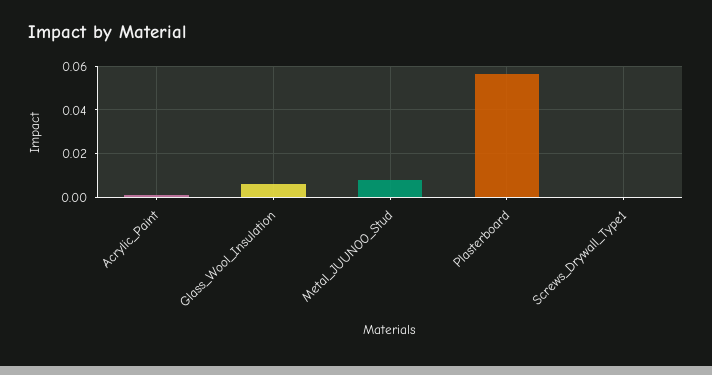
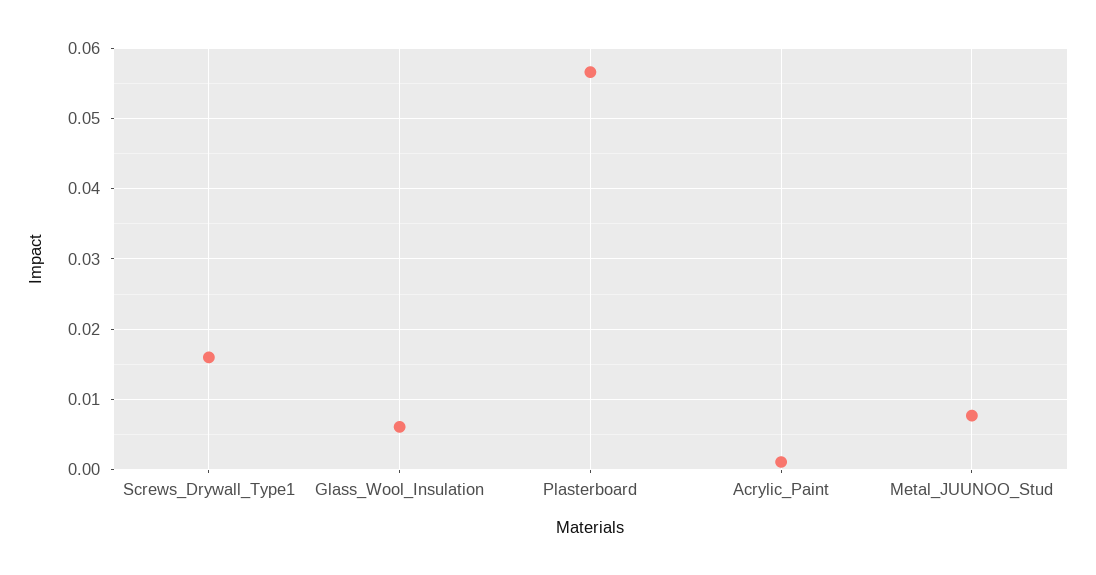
  {
    "Acrylic_Paint": 0.001,
    "Glass_Wool_Insulation": 0.006,
    "Metal_JUUNOO_Stud": 0.008,
    "Plasterboard": 0.057,
-   "Screws_Drywall_Type1": 0
+   "Screws_Drywall_Type1": 0.016
  }

